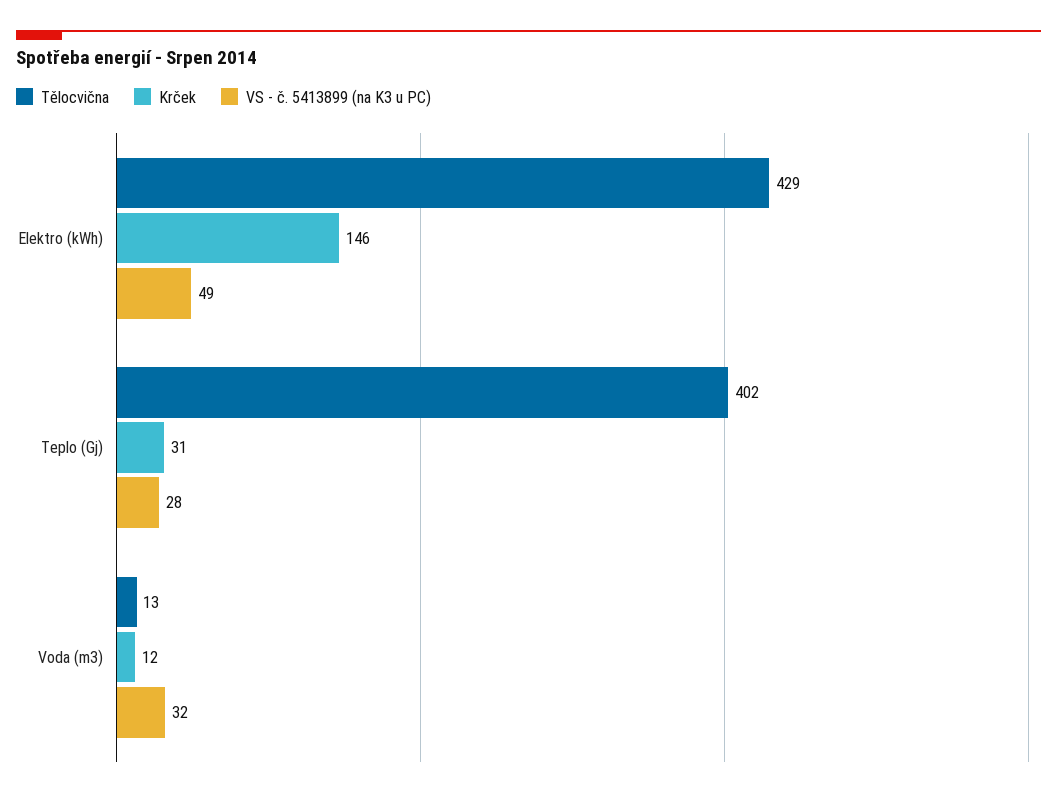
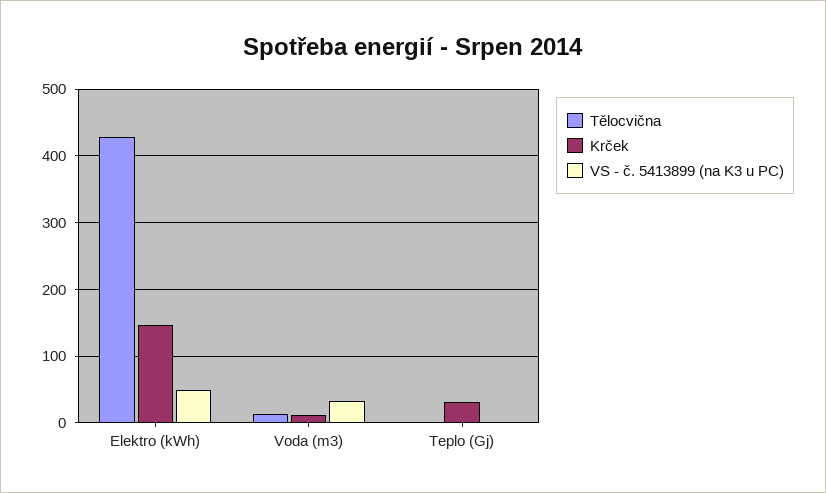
  {
    "Tělocvična": {
      "Elektro (kWh)": 429,
-     "Teplo (Gj)": 402,
+     "Teplo (Gj)": 0,
      "Voda (m3)": 13
    },
    "Krček": {
      "Elektro (kWh)": 146,
      "Teplo (Gj)": 31,
      "Voda (m3)": 12
    },
    "VS - č. 5413899 (na K3 u PC)": {
      "Elektro (kWh)": 49,
-     "Teplo (Gj)": 28,
+     "Teplo (Gj)": 0,
      "Voda (m3)": 32
    }
  }

